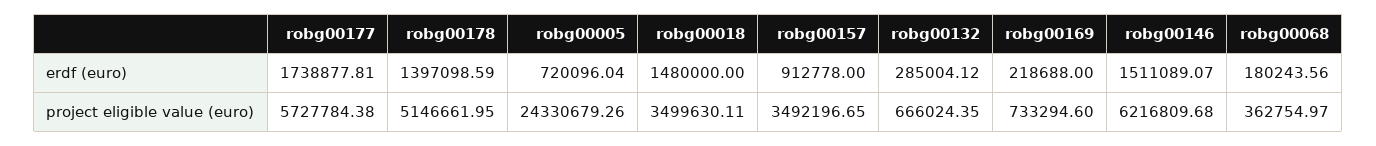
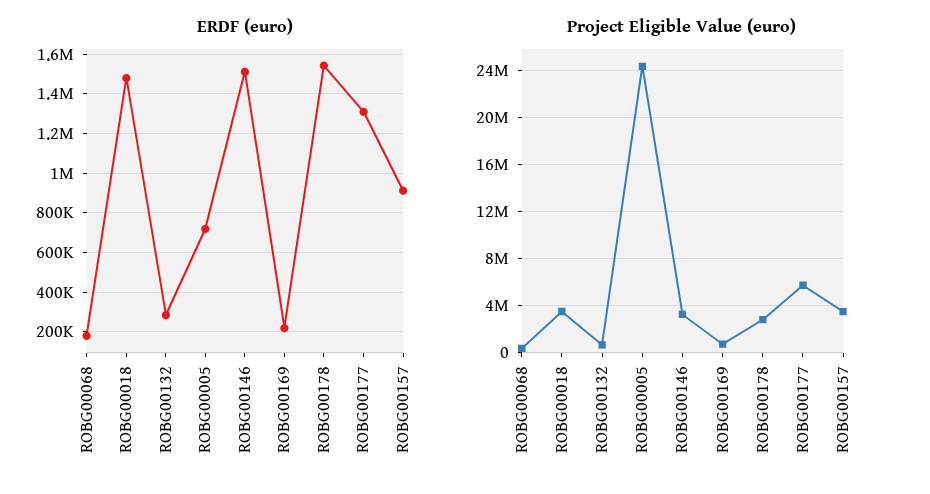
  {
    "erdf (euro)": {
-     "robg00177": 1738877.81,
+     "robg00177": 1300000,
-     "robg00178": 1397098.59,
+     "robg00178": 1550000,
      "robg00005": 720096.04,
      "robg00018": 1480000,
      "robg00157": 912778,
      "robg00132": 285004.12,
      "robg00169": 218688,
      "robg00146": 1511089.07,
      "robg00068": 180243.56
    },
    "project eligible value (euro)": {
      "robg00177": 5727784.38,
-     "robg00178": 5146661.95,
+     "robg00178": 3000000,
      "robg00005": 24330679.26,
      "robg00018": 3499630.11,
      "robg00157": 3492196.65,
      "robg00132": 666024.35,
      "robg00169": 733294.6,
-     "robg00146": 6216809.68,
+     "robg00146": 3000000,
      "robg00068": 362754.97
    }
  }

